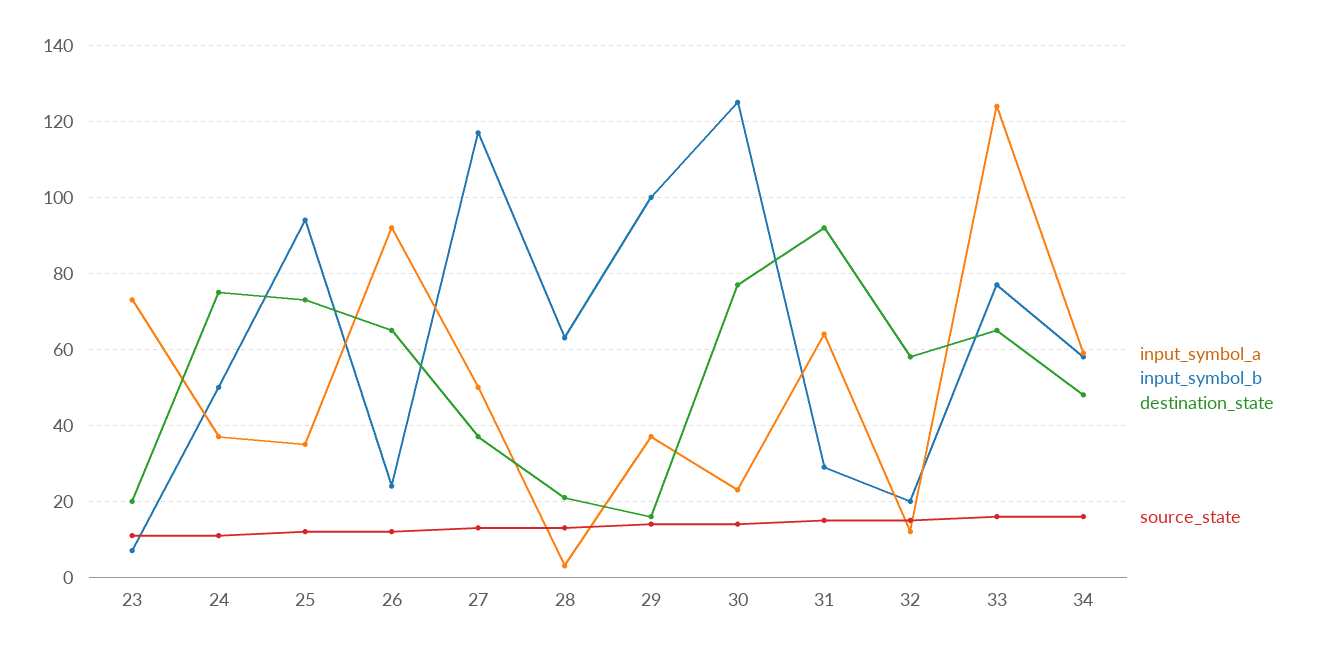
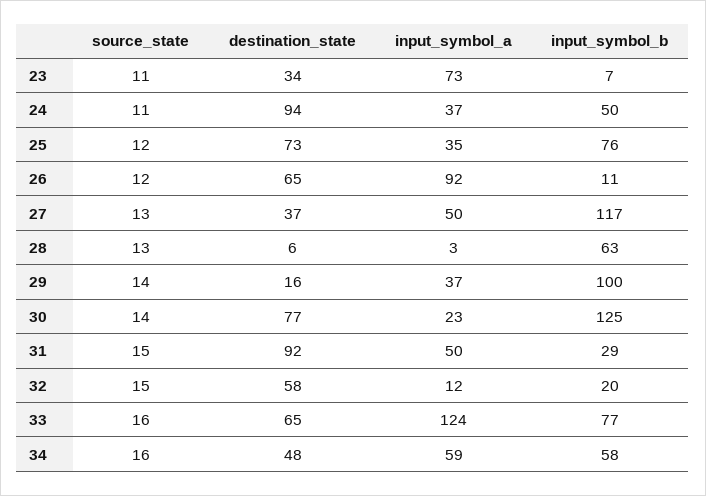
  {
    "input_symbol_a": {
      "23": 73,
      "24": 37,
      "25": 35,
      "26": 92,
      "27": 50,
      "28": 3,
      "29": 37,
      "30": 23,
-     "31": 65,
+     "31": 50,
      "32": 12,
      "33": 124,
      "34": 59
    },
    "input_symbol_b": {
      "23": 7,
      "24": 50,
-     "25": 95,
+     "25": 76,
-     "26": 25,
+     "26": 11,
      "27": 117,
      "28": 63,
      "29": 100,
      "30": 125,
      "31": 29,
      "32": 20,
      "33": 77,
      "34": 58
    },
    "destination_state": {
-     "23": 20,
+     "23": 34,
-     "24": 75,
+     "24": 94,
      "25": 73,
      "26": 65,
      "27": 37,
-     "28": 20,
+     "28": 6,
      "29": 16,
      "30": 77,
      "31": 92,
      "32": 58,
      "33": 65,
      "34": 48
    },
    "source_state": {
      "23": 11,
      "24": 11,
      "25": 12,
      "26": 12,
      "27": 13,
      "28": 13,
      "29": 14,
      "30": 14,
      "31": 15,
      "32": 15,
      "33": 16,
      "34": 16
    }
  }

